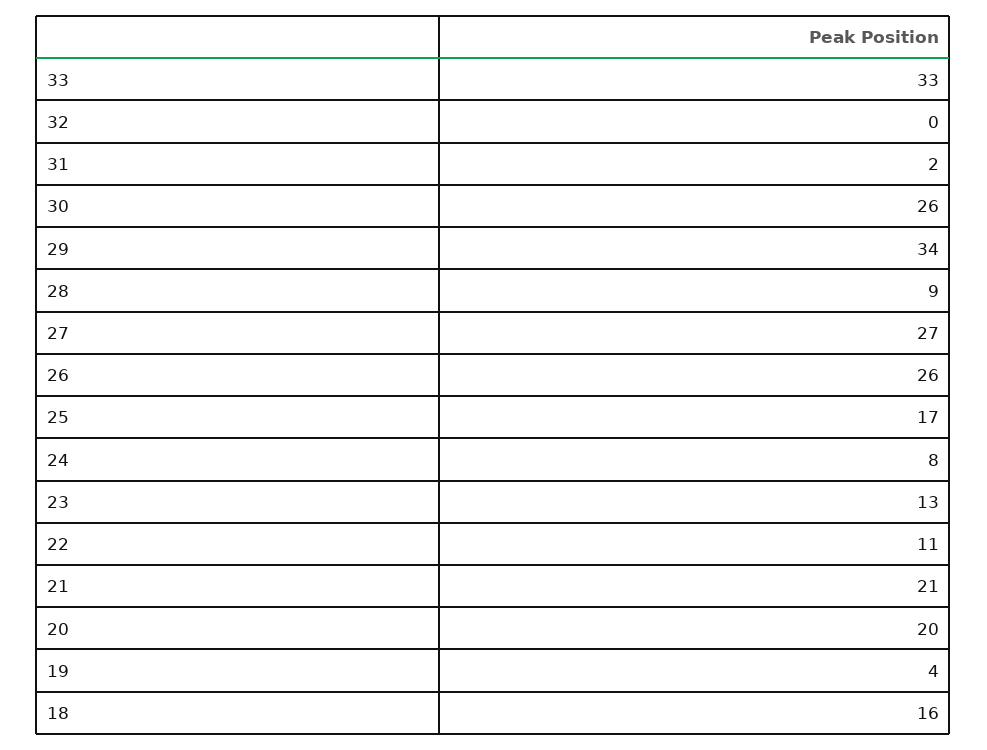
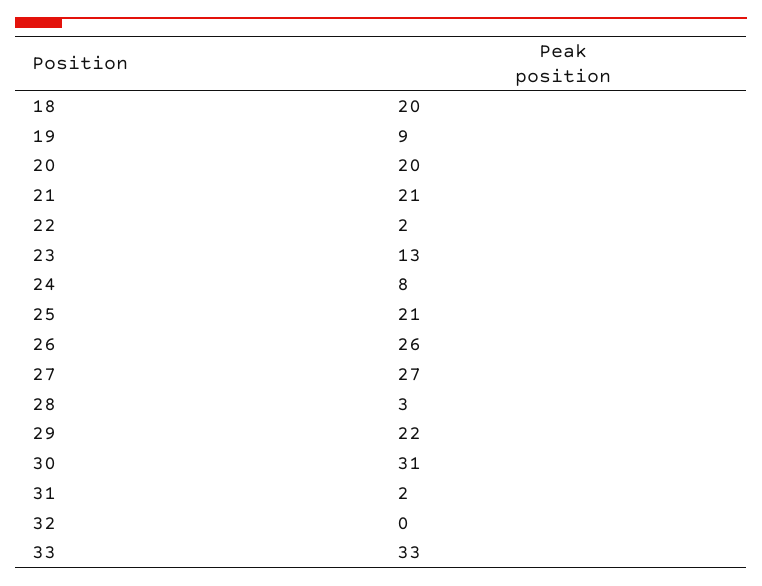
  {
    "33": 33,
    "32": 0,
    "31": 2,
-   "30": 26,
+   "30": 31,
-   "29": 34,
+   "29": 22,
-   "28": 9,
+   "28": 3,
    "27": 27,
    "26": 26,
-   "25": 17,
+   "25": 21,
    "24": 8,
    "23": 13,
-   "22": 11,
+   "22": 2,
    "21": 21,
    "20": 20,
-   "19": 4,
+   "19": 9,
-   "18": 16
+   "18": 20
  }

